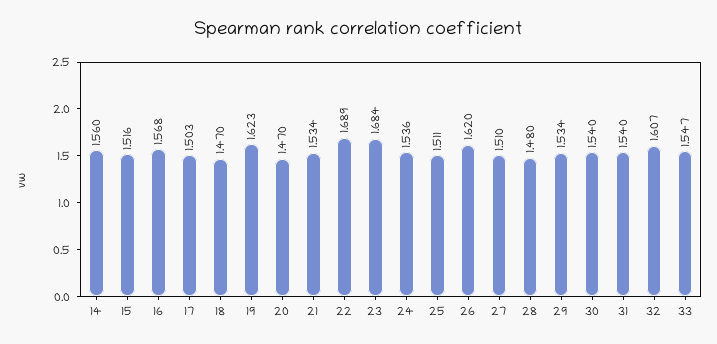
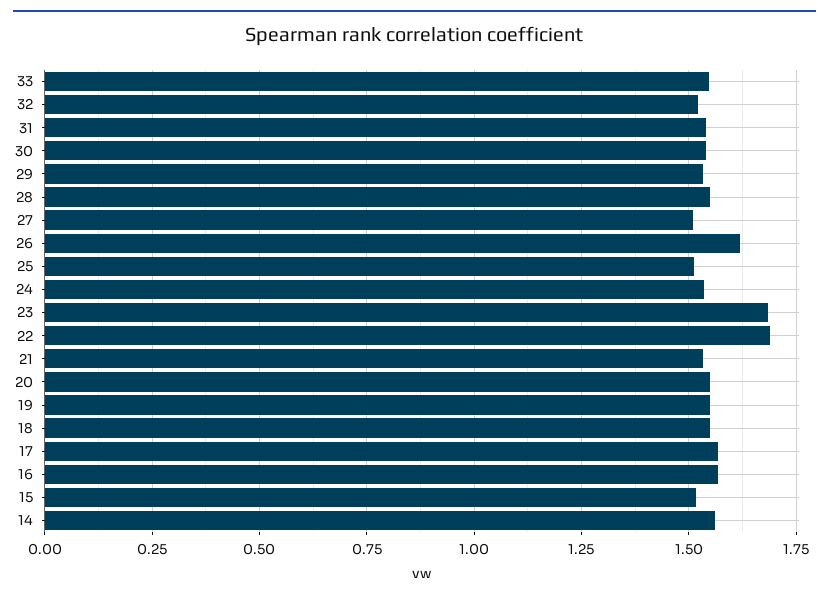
  {
    "14": 1.56,
    "15": 1.516,
    "16": 1.568,
-   "17": 1.503,
+   "17": 1.575,
-   "18": 1.47,
+   "18": 1.55,
-   "19": 1.623,
+   "19": 1.55,
-   "20": 1.47,
+   "20": 1.55,
    "21": 1.534,
    "22": 1.689,
    "23": 1.684,
    "24": 1.536,
    "25": 1.511,
    "26": 1.62,
    "27": 1.51,
-   "28": 1.48,
+   "28": 1.55,
    "29": 1.534,
    "30": 1.54,
    "31": 1.54,
-   "32": 1.607,
+   "32": 1.525,
    "33": 1.547
  }

